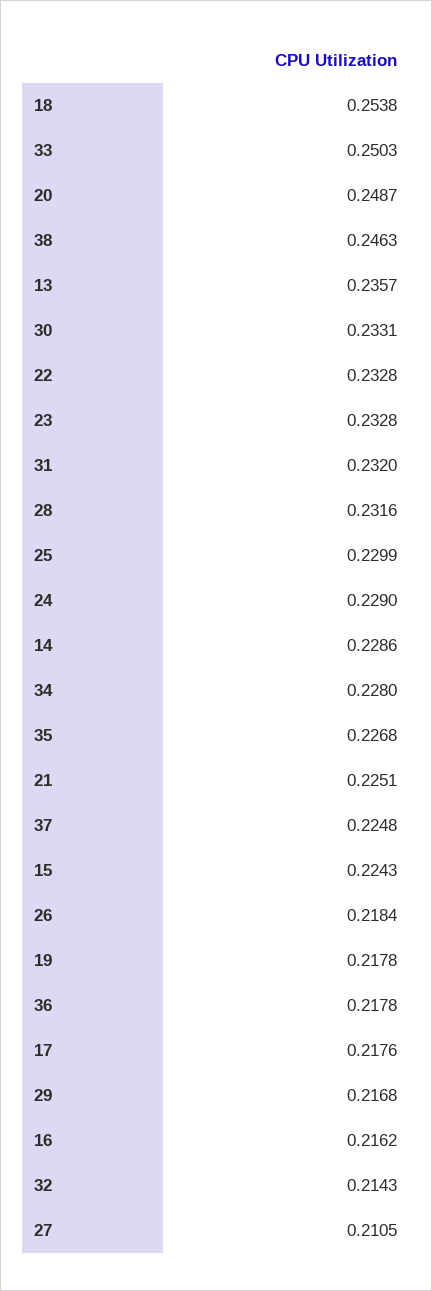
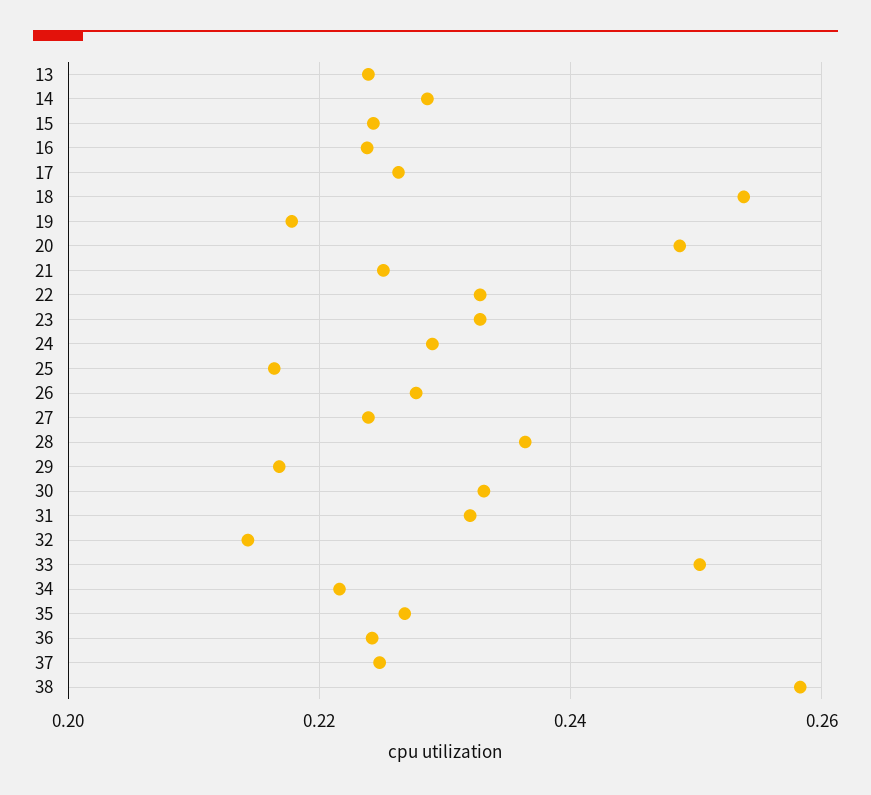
  {
    "18": 0.2538,
    "33": 0.2503,
    "20": 0.2487,
-   "38": 0.2463,
+   "38": 0.258,
-   "13": 0.2357,
+   "13": 0.224,
    "30": 0.2331,
    "22": 0.2328,
    "23": 0.2328,
    "31": 0.232,
-   "28": 0.2316,
+   "28": 0.236,
-   "25": 0.2299,
+   "25": 0.216,
    "24": 0.229,
    "14": 0.2286,
-   "34": 0.228,
+   "34": 0.222,
    "35": 0.2268,
    "21": 0.2251,
    "37": 0.2248,
    "15": 0.2243,
-   "26": 0.2184,
+   "26": 0.228,
    "19": 0.2178,
-   "36": 0.2178,
+   "36": 0.224,
-   "17": 0.2176,
+   "17": 0.226,
    "29": 0.2168,
-   "16": 0.2162,
+   "16": 0.224,
    "32": 0.2143,
-   "27": 0.2105
+   "27": 0.224
  }

